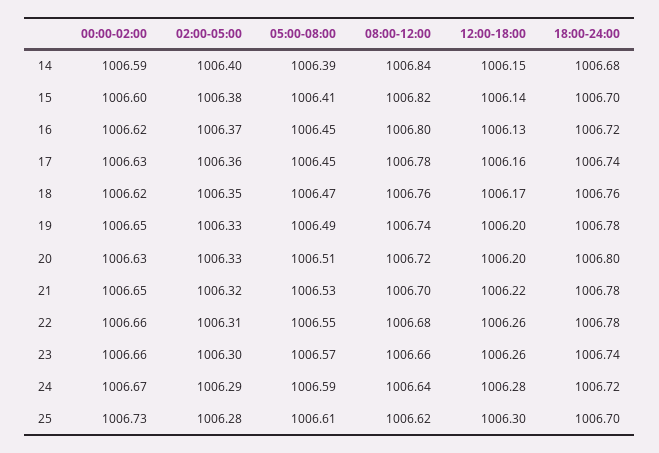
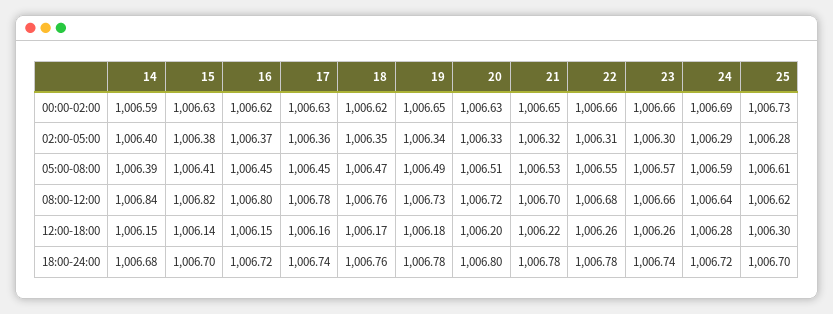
  {
    "00:00-02:00": {
      "14": 1006.59,
-     "15": 1006.6,
+     "15": 1006.63,
      "16": 1006.62,
      "17": 1006.63,
      "18": 1006.62,
      "19": 1006.65,
      "20": 1006.63,
      "21": 1006.65,
      "22": 1006.66,
      "23": 1006.66,
-     "24": 1006.67,
+     "24": 1006.69,
      "25": 1006.73
    },
    "02:00-05:00": {
      "14": 1006.4,
      "15": 1006.38,
      "16": 1006.37,
      "17": 1006.36,
      "18": 1006.35,
-     "19": 1006.33,
+     "19": 1006.34,
      "20": 1006.33,
      "21": 1006.32,
      "22": 1006.31,
      "23": 1006.3,
      "24": 1006.29,
      "25": 1006.28
    },
    "05:00-08:00": {
      "14": 1006.39,
      "15": 1006.41,
      "16": 1006.45,
      "17": 1006.45,
      "18": 1006.47,
      "19": 1006.49,
      "20": 1006.51,
      "21": 1006.53,
      "22": 1006.55,
      "23": 1006.57,
      "24": 1006.59,
      "25": 1006.61
    },
    "08:00-12:00": {
      "14": 1006.84,
      "15": 1006.82,
      "16": 1006.8,
      "17": 1006.78,
      "18": 1006.76,
-     "19": 1006.74,
+     "19": 1006.73,
      "20": 1006.72,
      "21": 1006.7,
      "22": 1006.68,
      "23": 1006.66,
      "24": 1006.64,
      "25": 1006.62
    },
    "12:00-18:00": {
      "14": 1006.15,
      "15": 1006.14,
-     "16": 1006.13,
+     "16": 1006.15,
      "17": 1006.16,
      "18": 1006.17,
-     "19": 1006.2,
+     "19": 1006.18,
      "20": 1006.2,
      "21": 1006.22,
      "22": 1006.26,
      "23": 1006.26,
      "24": 1006.28,
      "25": 1006.3
    },
    "18:00-24:00": {
      "14": 1006.68,
      "15": 1006.7,
      "16": 1006.72,
      "17": 1006.74,
      "18": 1006.76,
      "19": 1006.78,
      "20": 1006.8,
      "21": 1006.78,
      "22": 1006.78,
      "23": 1006.74,
      "24": 1006.72,
      "25": 1006.7
    }
  }

